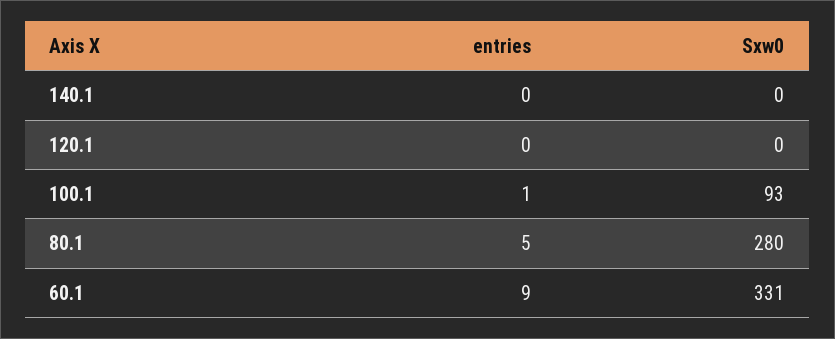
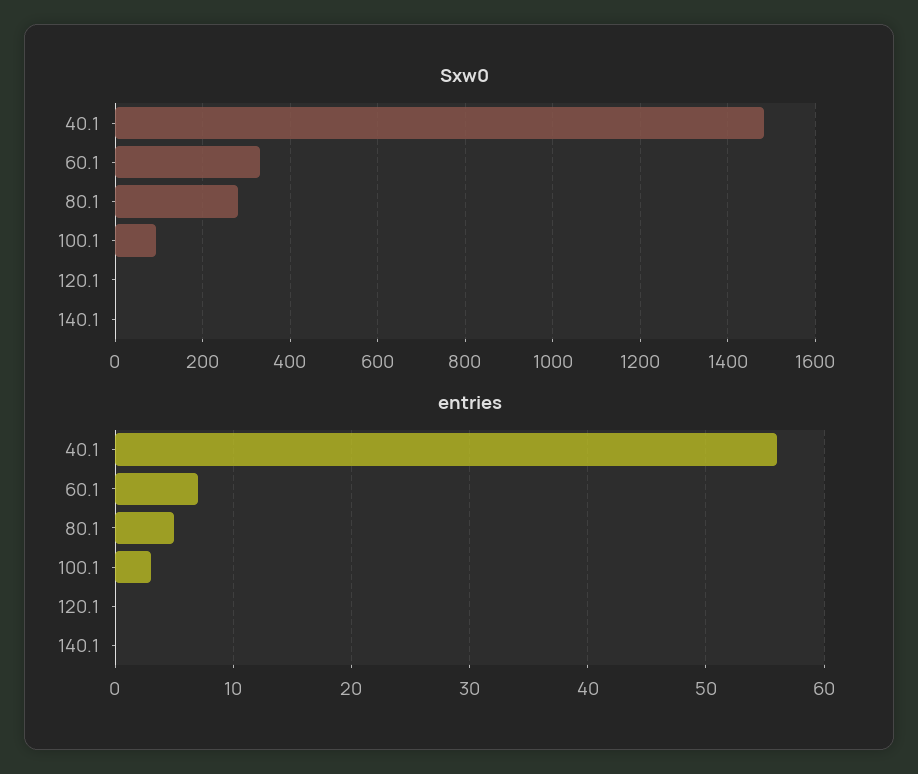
  {
    "entries": {
      "140.1": 0,
      "120.1": 0,
-     "100.1": 1,
+     "100.1": 3,
      "80.1": 5,
-     "60.1": 9
+     "60.1": 7,
+     "40.1": 56
    },
    "Sxw0": {
      "140.1": 0,
      "120.1": 0,
      "100.1": 93,
      "80.1": 280,
-     "60.1": 331
+     "60.1": 331,
+     "40.1": 1480
    }
  }

